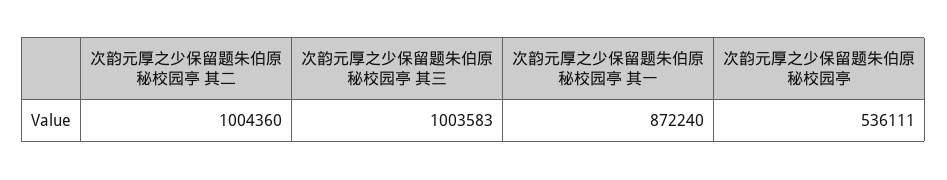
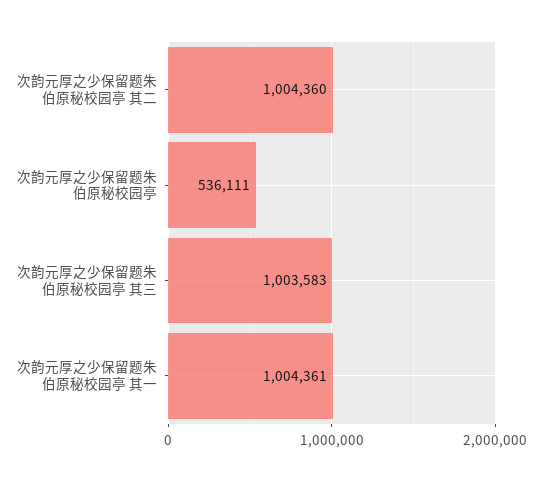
  {
    "次韵元厚之少保留题朱伯原秘校园亭 其二": 1004360,
    "次韵元厚之少保留题朱伯原秘校园亭 其三": 1003583,
-   "次韵元厚之少保留题朱伯原秘校园亭 其一": 872240,
+   "次韵元厚之少保留题朱伯原秘校园亭 其一": 1004361,
    "次韵元厚之少保留题朱伯原秘校园亭": 536111
  }

